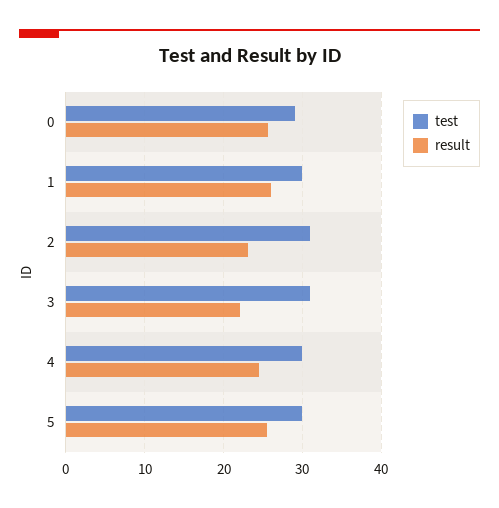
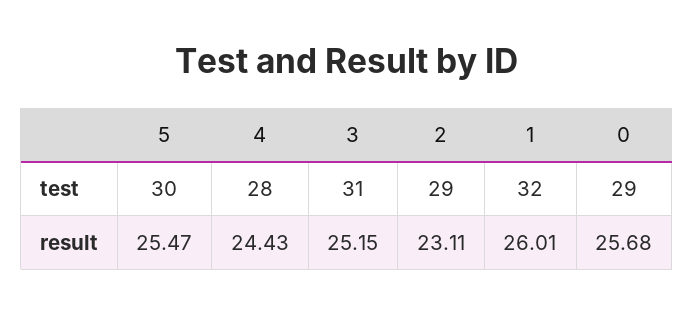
  {
    "test": {
      "0": 29,
-     "1": 30,
+     "1": 32,
-     "2": 31,
+     "2": 29,
      "3": 31,
-     "4": 30,
+     "4": 28,
      "5": 30
    },
    "result": {
      "0": 25.68,
      "1": 26.01,
      "2": 23.11,
-     "3": 22,
+     "3": 25.15,
      "4": 24.43,
      "5": 25.47
    }
  }

